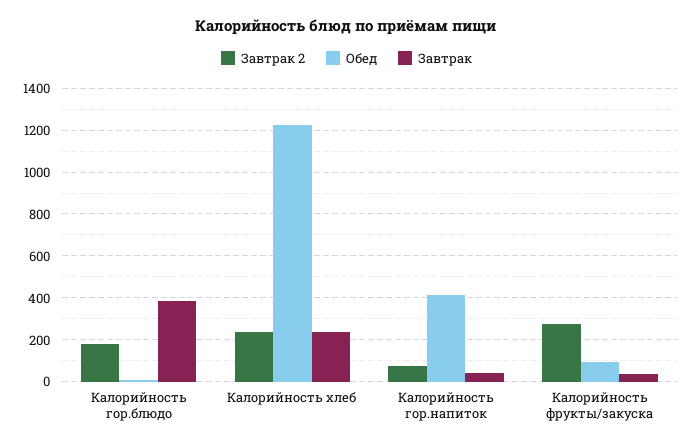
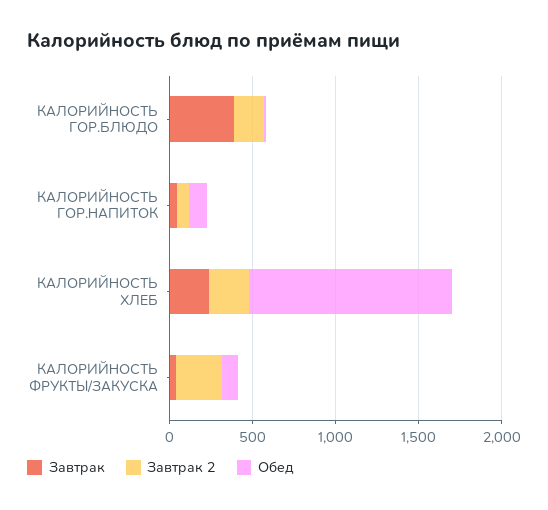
  {
    "Завтрак 2": {
      "Калорийность гор.блюдо": 200,
      "Калорийность хлеб": 250,
      "Калорийность гор.напиток": 100,
      "Калорийность фрукты/закуска": 300
    },
    "Обед": {
      "Калорийность гор.блюдо": 0,
      "Калорийность хлеб": 1250,
-     "Калорийность гор.напиток": 400,
+     "Калорийность гор.напиток": 100,
      "Калорийность фрукты/закуска": 100
    },
    "Завтрак": {
      "Калорийность гор.блюдо": 400,
      "Калорийность хлеб": 250,
      "Калорийность гор.напиток": 50,
      "Калорийность фрукты/закуска": 50
    }
  }

